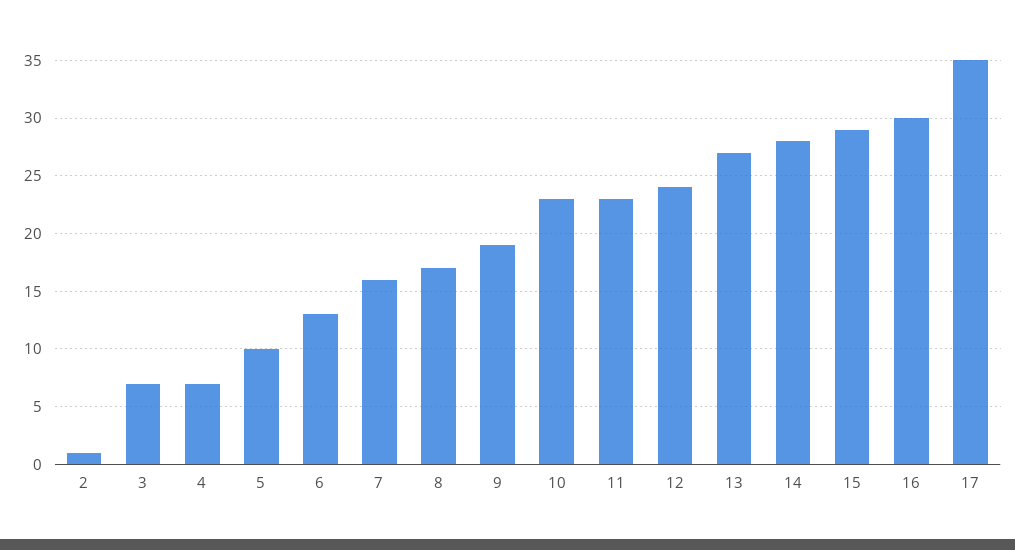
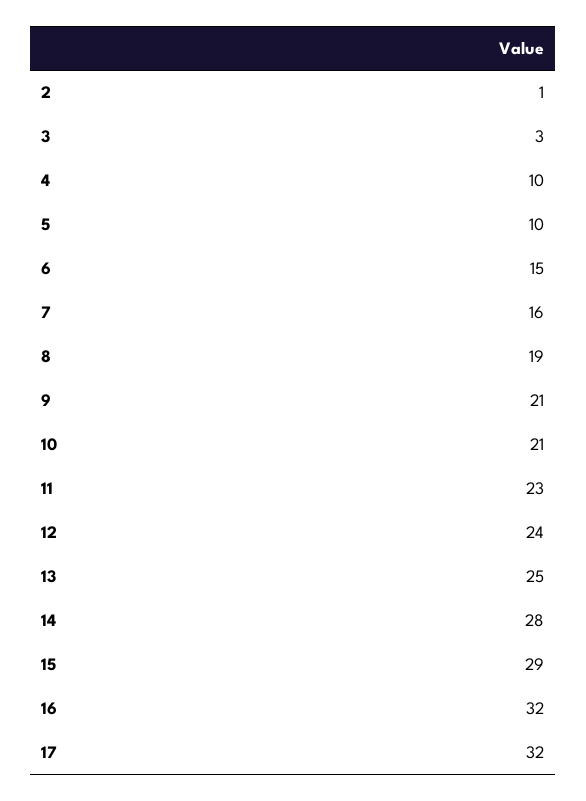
  {
    "2": 1,
-   "3": 7,
+   "3": 3,
-   "4": 7,
+   "4": 10,
    "5": 10,
-   "6": 13,
+   "6": 15,
    "7": 16,
-   "8": 17,
+   "8": 19,
-   "9": 19,
+   "9": 21,
-   "10": 23,
+   "10": 21,
    "11": 23,
    "12": 24,
-   "13": 27,
+   "13": 25,
    "14": 28,
    "15": 29,
-   "16": 30,
+   "16": 32,
-   "17": 35
+   "17": 32
  }

